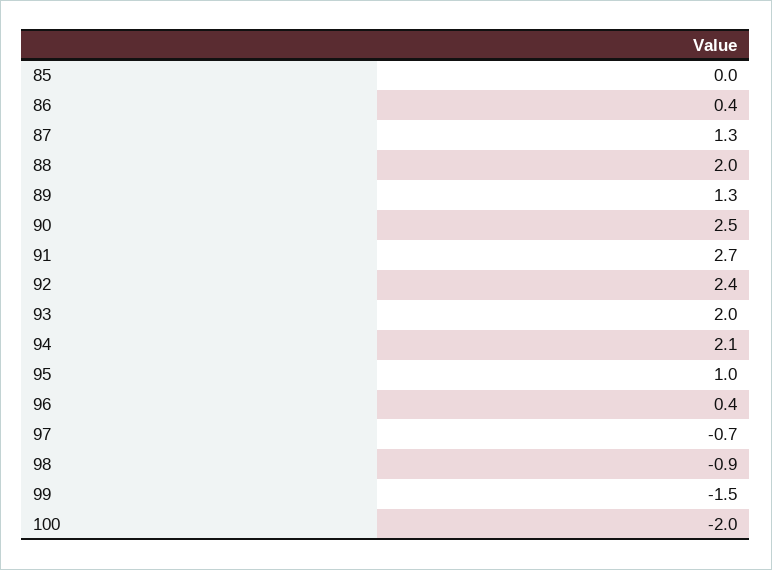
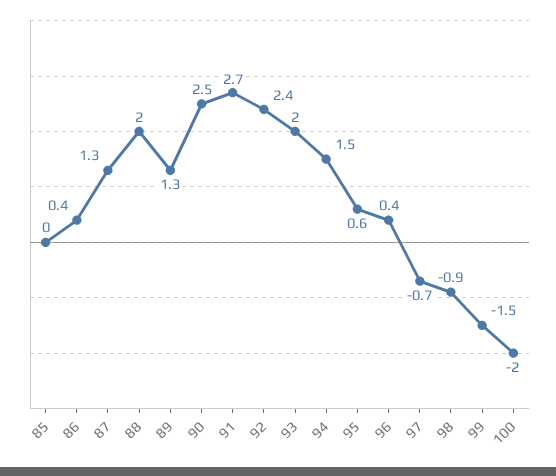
  {
    "85": 0,
    "86": 0.4,
    "87": 1.3,
    "88": 2,
    "89": 1.3,
    "90": 2.5,
    "91": 2.7,
    "92": 2.4,
    "93": 2,
-   "94": 2.1,
+   "94": 1.5,
-   "95": 1,
+   "95": 0.6,
    "96": 0.4,
    "97": -0.7,
    "98": -0.9,
    "99": -1.5,
    "100": -2
  }

